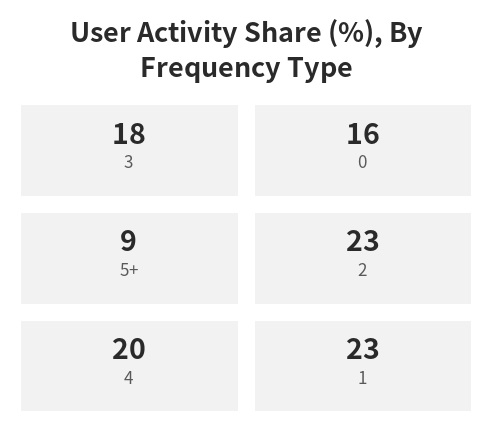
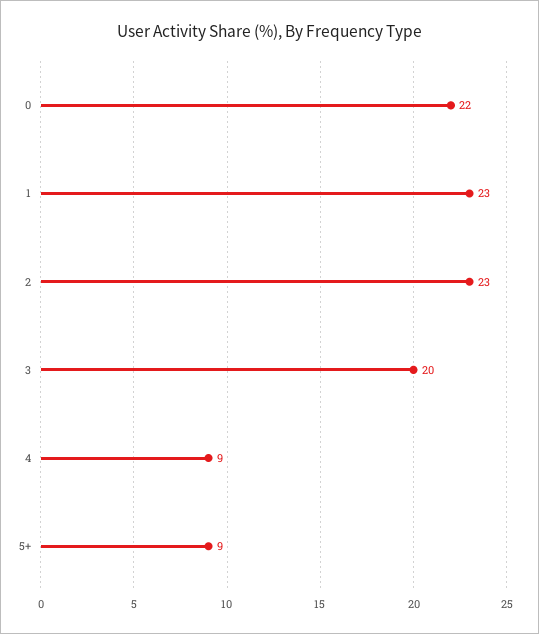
  {
-   "3": 18,
+   "3": 20,
-   "0": 16,
+   "0": 22,
    "5+": 9,
    "2": 23,
-   "4": 20,
+   "4": 9,
    "1": 23
  }

